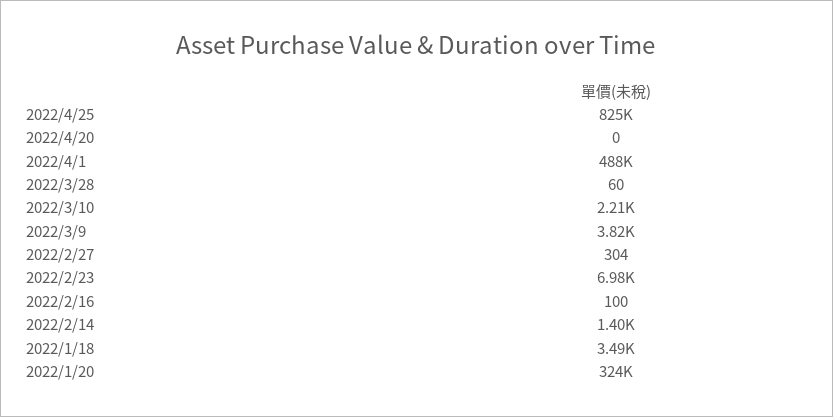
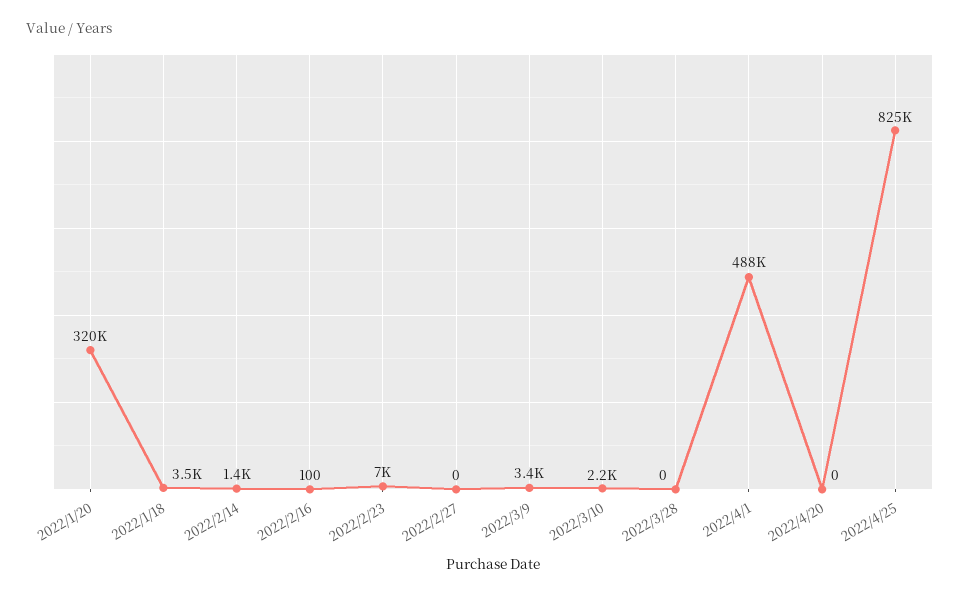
  {
    "2022/4/25": 825000,
    "2022/4/20": 0,
    "2022/4/1": 488000,
-   "2022/3/28": 60,
+   "2022/3/28": 0,
    "2022/3/10": 2210,
-   "2022/3/9": 3820,
+   "2022/3/9": 3400,
-   "2022/2/27": 304,
+   "2022/2/27": 0,
    "2022/2/23": 6980,
    "2022/2/16": 100,
    "2022/2/14": 1400,
    "2022/1/18": 3490,
-   "2022/1/20": 324000
+   "2022/1/20": 320000
  }

